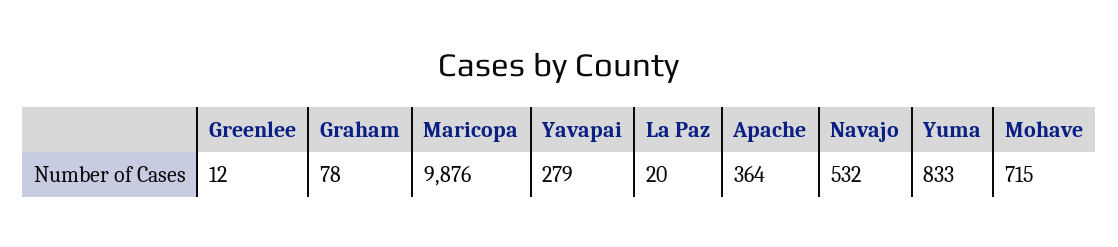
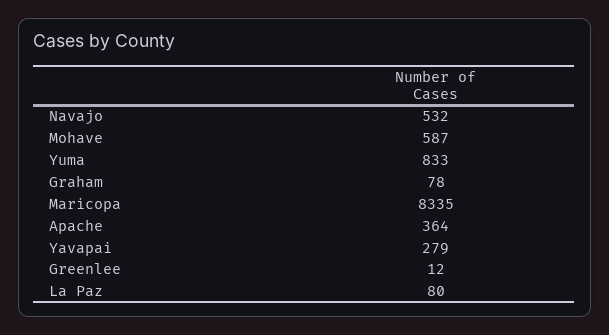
  {
    "Greenlee": 12,
    "Graham": 78,
-   "Maricopa": 9876,
+   "Maricopa": 8335,
    "Yavapai": 279,
-   "La Paz": 20,
+   "La Paz": 80,
    "Apache": 364,
    "Navajo": 532,
    "Yuma": 833,
-   "Mohave": 715
+   "Mohave": 587
  }

